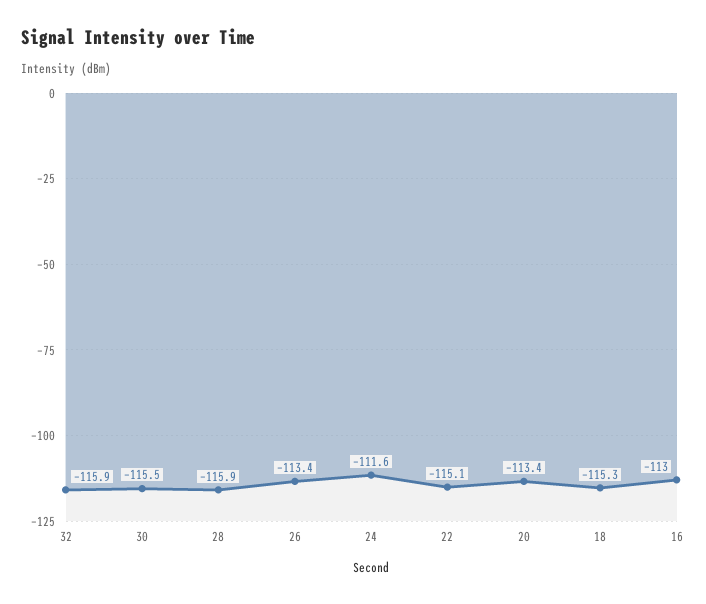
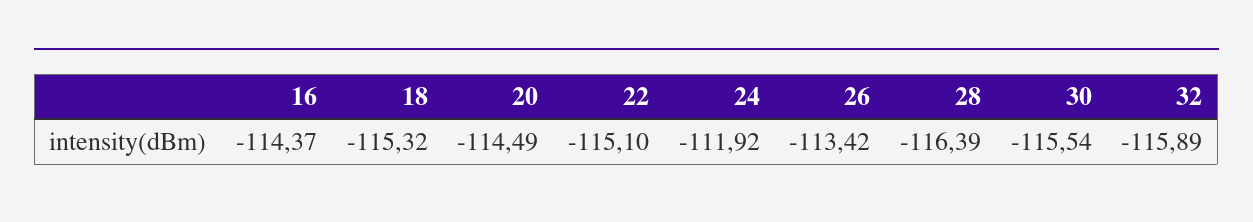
  {
    "32": -115.89,
    "30": -115.54,
-   "28": -115.9,
+   "28": -116.39,
    "26": -113.42,
-   "24": -111.6,
+   "24": -111.92,
    "22": -115.1,
-   "20": -113.4,
+   "20": -114.49,
    "18": -115.32,
-   "16": -113
+   "16": -114.37
  }

